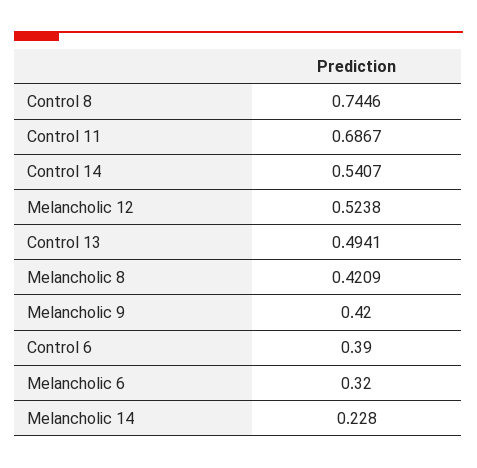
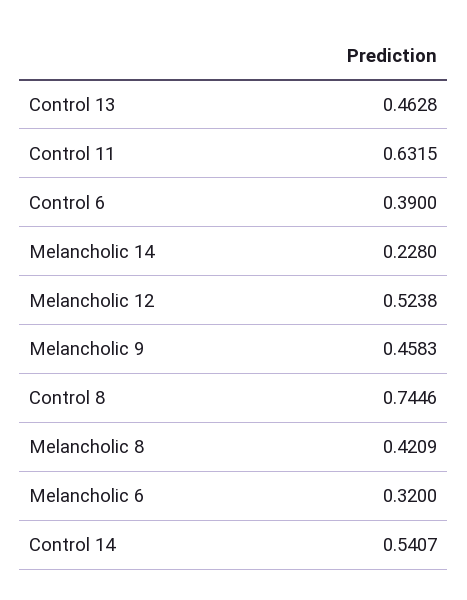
  {
    "Control 8": 0.7446,
-   "Control 11": 0.6867,
+   "Control 11": 0.6315,
    "Control 14": 0.5407,
    "Melancholic 12": 0.5238,
-   "Control 13": 0.4941,
+   "Control 13": 0.4628,
    "Melancholic 8": 0.4209,
-   "Melancholic 9": 0.42,
+   "Melancholic 9": 0.4583,
    "Control 6": 0.39,
    "Melancholic 6": 0.32,
    "Melancholic 14": 0.228
  }

